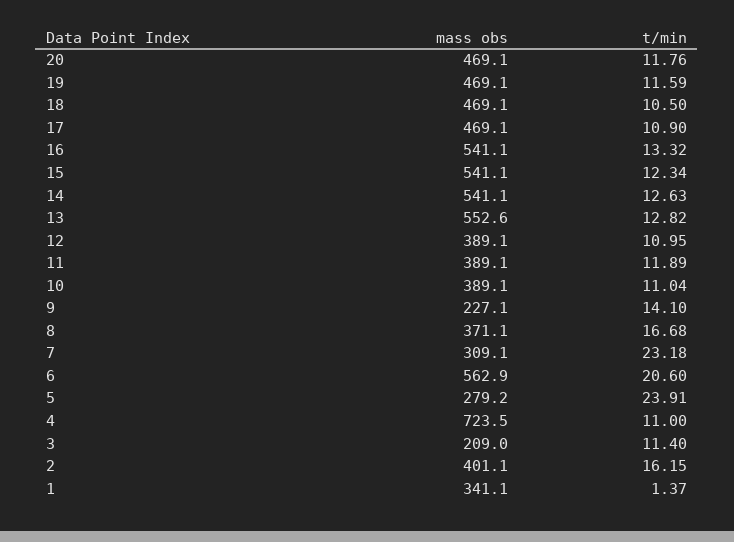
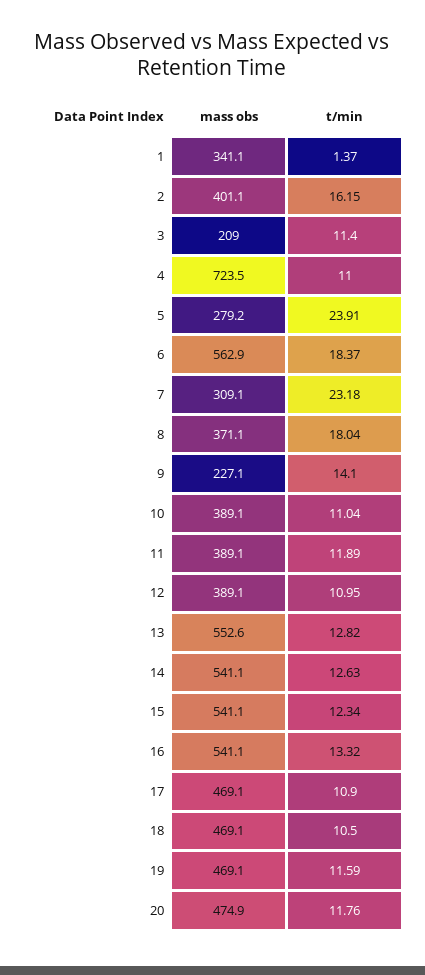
  {
    "mass obs": {
-     "20": 469.1,
+     "20": 474.9,
      "19": 469.1,
      "18": 469.1,
      "17": 469.1,
      "16": 541.1,
      "15": 541.1,
      "14": 541.1,
      "13": 552.6,
      "12": 389.1,
      "11": 389.1,
      "10": 389.1,
      "9": 227.1,
      "8": 371.1,
      "7": 309.1,
      "6": 562.9,
      "5": 279.2,
      "4": 723.5,
      "3": 209,
      "2": 401.1,
      "1": 341.1
    },
    "t/min": {
      "20": 11.76,
      "19": 11.59,
      "18": 10.5,
      "17": 10.9,
      "16": 13.32,
      "15": 12.34,
      "14": 12.63,
      "13": 12.82,
      "12": 10.95,
      "11": 11.89,
      "10": 11.04,
      "9": 14.1,
-     "8": 16.68,
+     "8": 18.04,
      "7": 23.18,
-     "6": 20.6,
+     "6": 18.37,
      "5": 23.91,
      "4": 11,
      "3": 11.4,
      "2": 16.15,
      "1": 1.37
    }
  }

